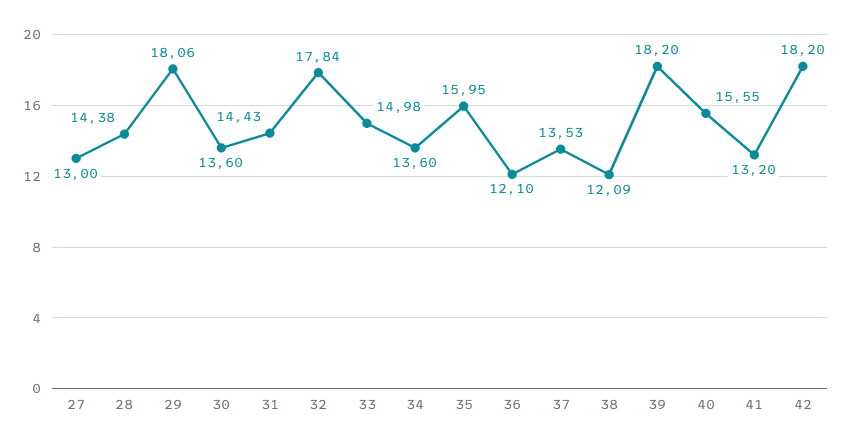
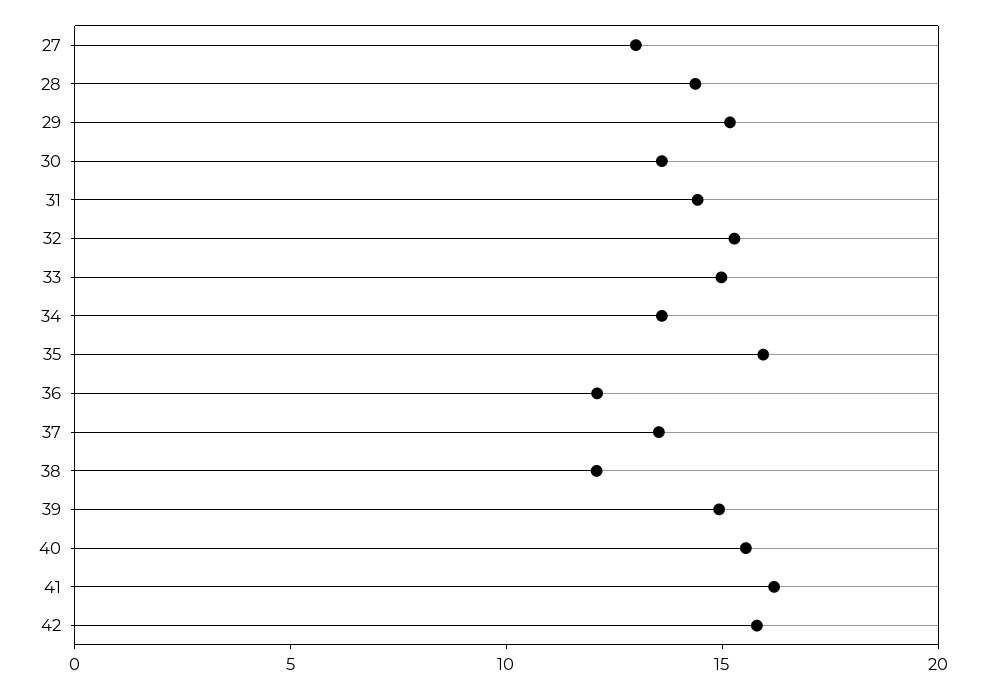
  {
    "27": 13,
    "28": 14.38,
-   "29": 18.06,
+   "29": 15,
    "30": 13.6,
    "31": 14.43,
-   "32": 17.84,
+   "32": 15,
    "33": 14.98,
    "34": 13.6,
    "35": 15.95,
    "36": 12.1,
    "37": 13.53,
    "38": 12.09,
-   "39": 18.2,
+   "39": 15,
    "40": 15.55,
-   "41": 13.2,
+   "41": 16,
-   "42": 18.2
+   "42": 16
  }

